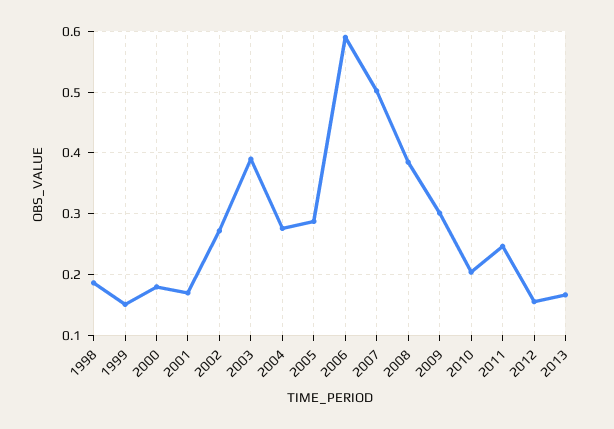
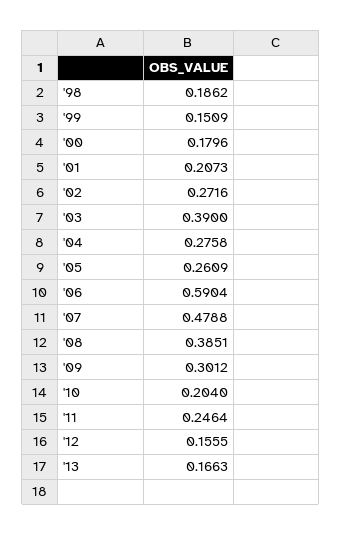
  {
    "1998": 0.1862,
    "1999": 0.1509,
    "2000": 0.1796,
-   "2001": 0.17,
+   "2001": 0.2073,
    "2002": 0.2716,
    "2003": 0.39,
    "2004": 0.2758,
-   "2005": 0.29,
+   "2005": 0.2609,
    "2006": 0.5904,
-   "2007": 0.5,
+   "2007": 0.4788,
    "2008": 0.3851,
    "2009": 0.3012,
    "2010": 0.204,
    "2011": 0.2464,
    "2012": 0.1555,
    "2013": 0.1663
  }

